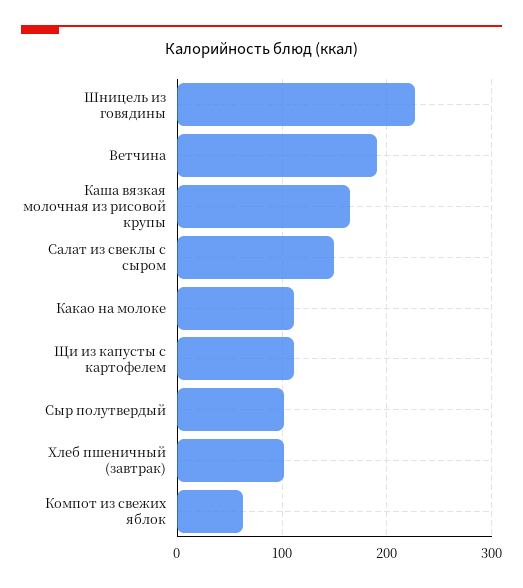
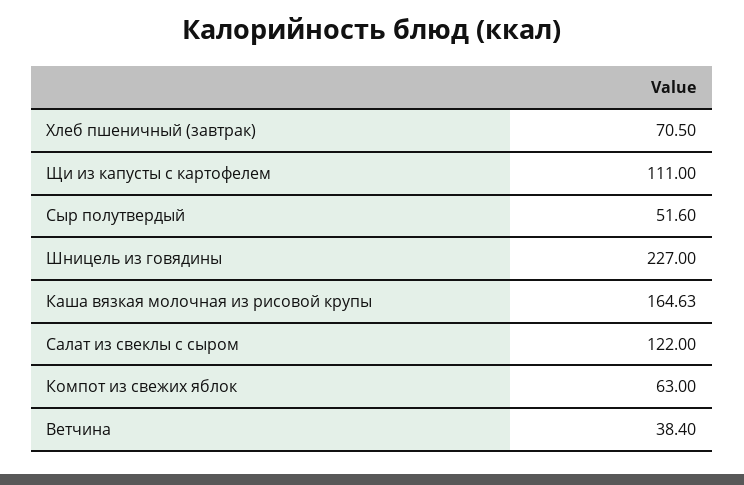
  {
    "Шницель из говядины": 227,
-   "Ветчина": 190,
+   "Ветчина": 38.4,
    "Каша вязкая молочная из рисовой крупы": 164.63,
-   "Салат из свеклы с сыром": 150,
+   "Салат из свеклы с сыром": 122,
-   "Какао на молоке": 110,
    "Щи из капусты с картофелем": 111,
-   "Сыр полутвердый": 100,
+   "Сыр полутвердый": 51.6,
-   "Хлеб пшеничный (завтрак)": 100,
+   "Хлеб пшеничный (завтрак)": 70.5,
    "Компот из свежих яблок": 63
  }

